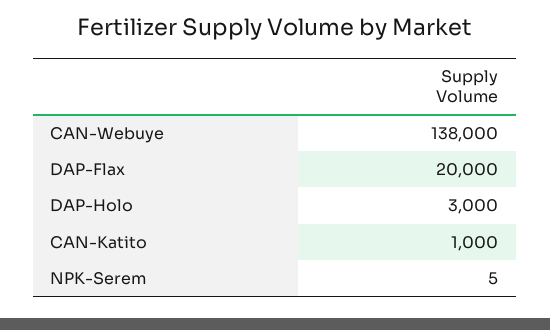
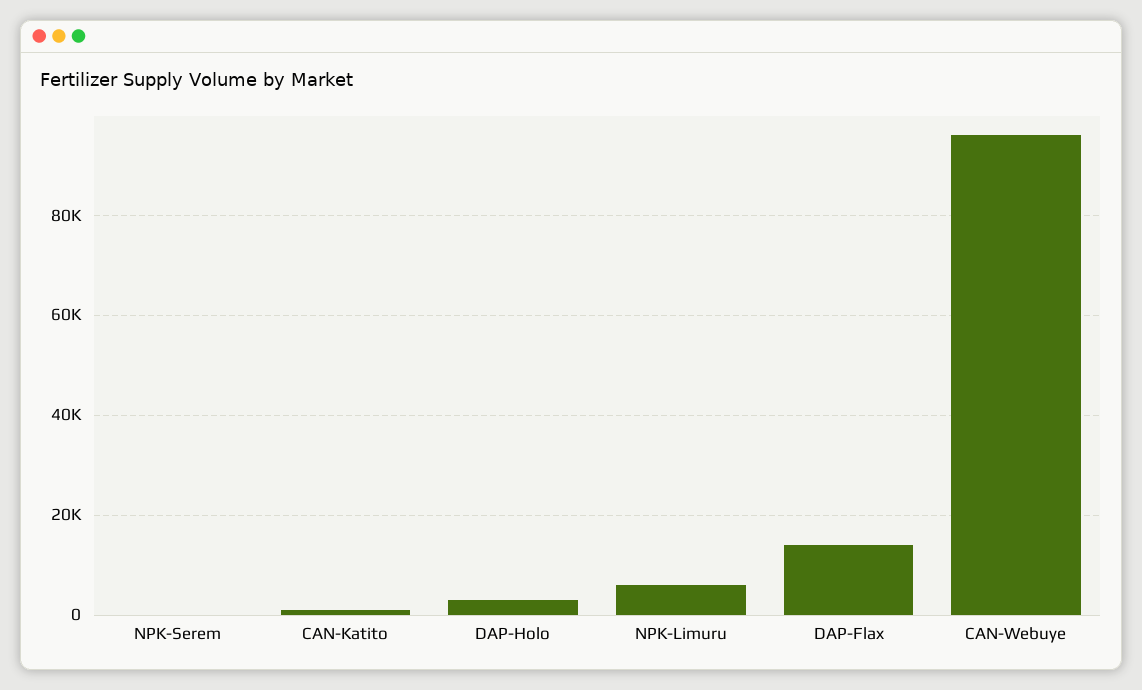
  {
-   "CAN-Webuye": 138000,
+   "CAN-Webuye": 96000,
-   "DAP-Flax": 20000,
+   "DAP-Flax": 14000,
    "DAP-Holo": 3000,
    "CAN-Katito": 1000,
-   "NPK-Serem": 5
+   "NPK-Serem": 5,
+   "NPK-Limuru": 6000
  }

